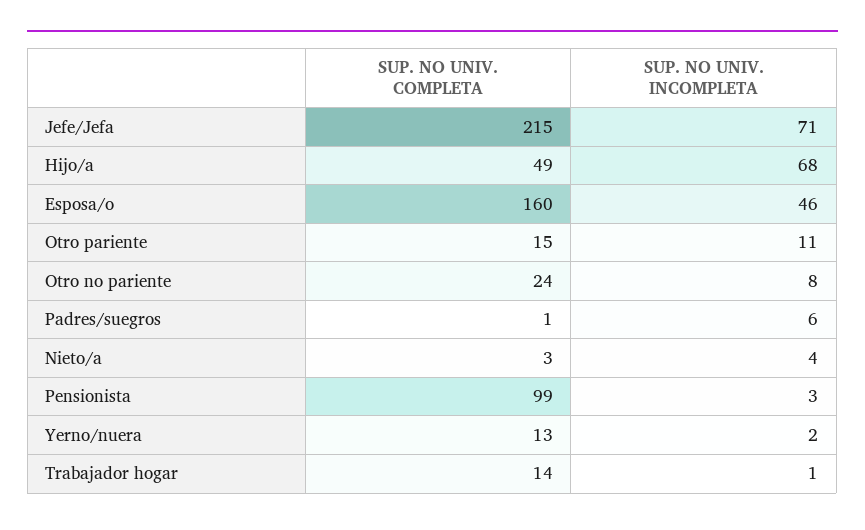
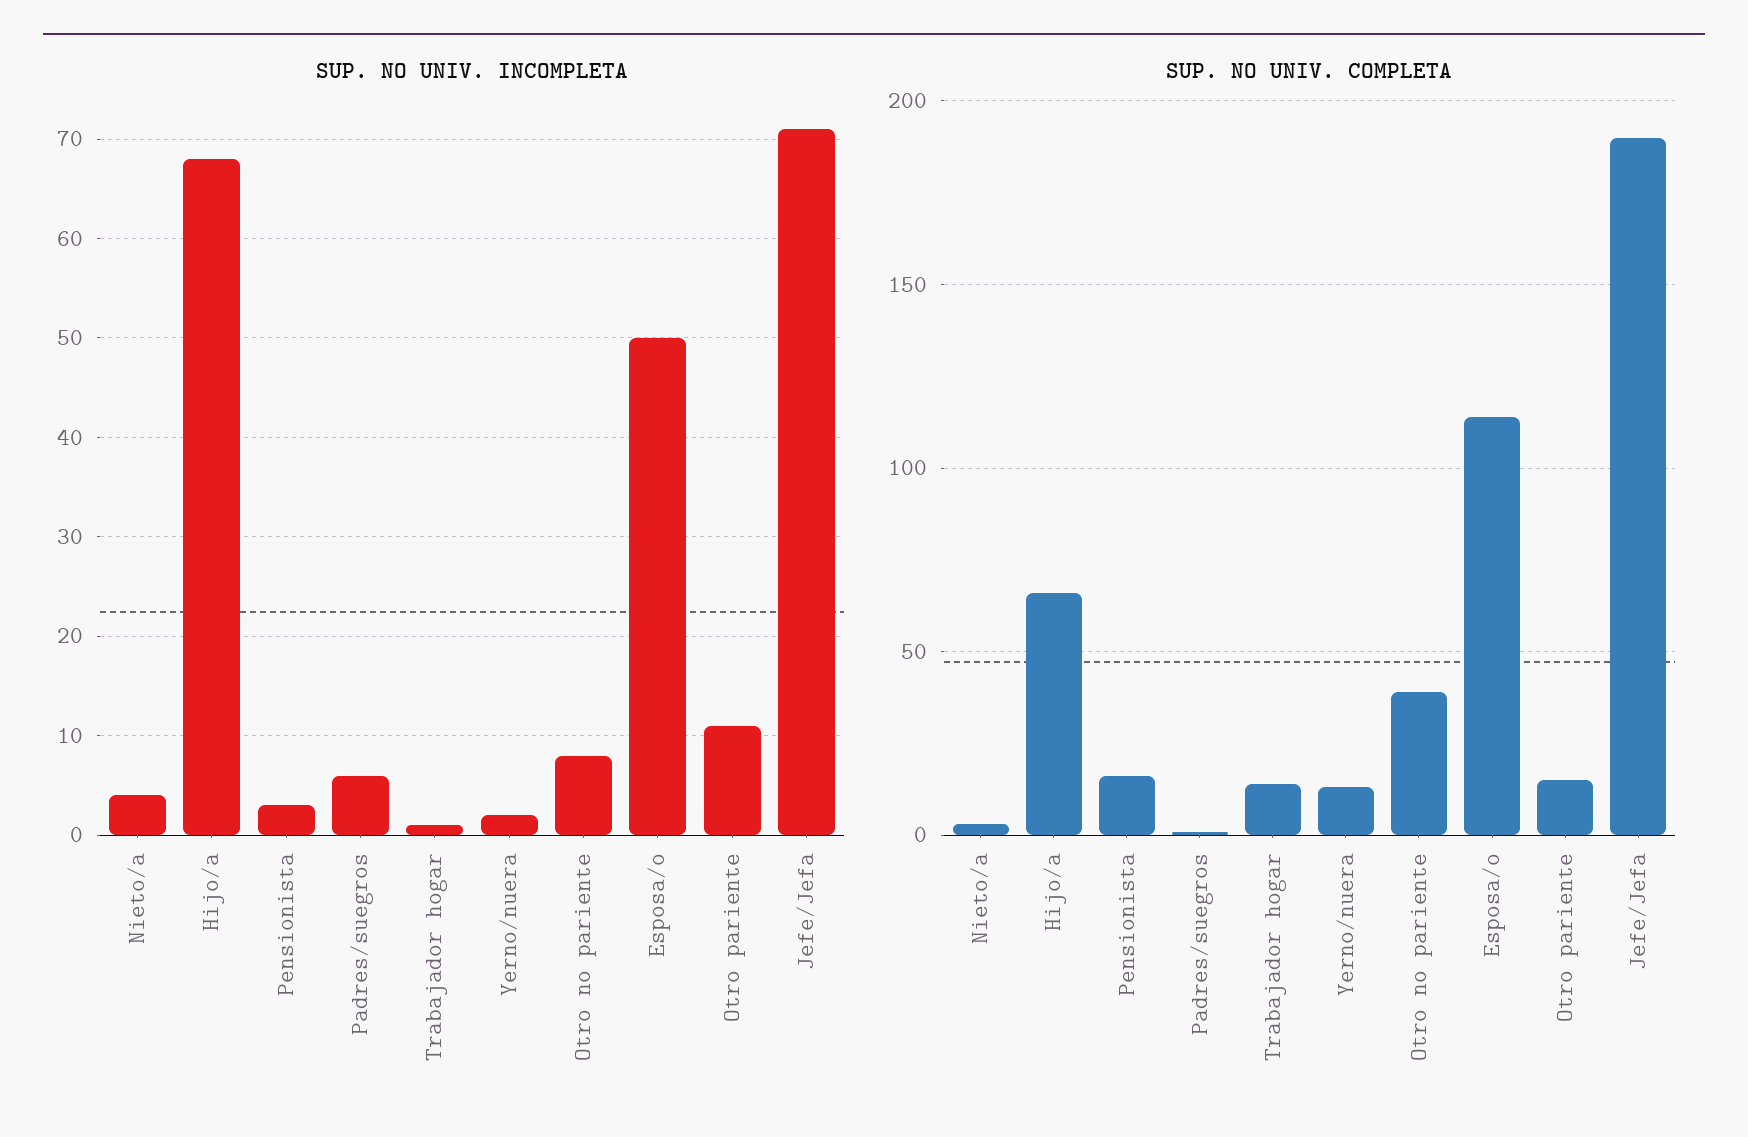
  {
    "SUP. NO UNIV. COMPLETA": {
-     "Jefe/Jefa": 215,
+     "Jefe/Jefa": 190,
-     "Hijo/a": 49,
+     "Hijo/a": 65,
-     "Esposa/o": 160,
+     "Esposa/o": 115,
      "Otro pariente": 15,
-     "Otro no pariente": 24,
+     "Otro no pariente": 40,
      "Padres/suegros": 1,
      "Nieto/a": 3,
-     "Pensionista": 99,
+     "Pensionista": 15,
      "Yerno/nuera": 13,
      "Trabajador hogar": 14
    },
    "SUP. NO UNIV. INCOMPLETA": {
      "Jefe/Jefa": 71,
      "Hijo/a": 68,
-     "Esposa/o": 46,
+     "Esposa/o": 50,
      "Otro pariente": 11,
      "Otro no pariente": 8,
      "Padres/suegros": 6,
      "Nieto/a": 4,
      "Pensionista": 3,
      "Yerno/nuera": 2,
      "Trabajador hogar": 1
    }
  }

